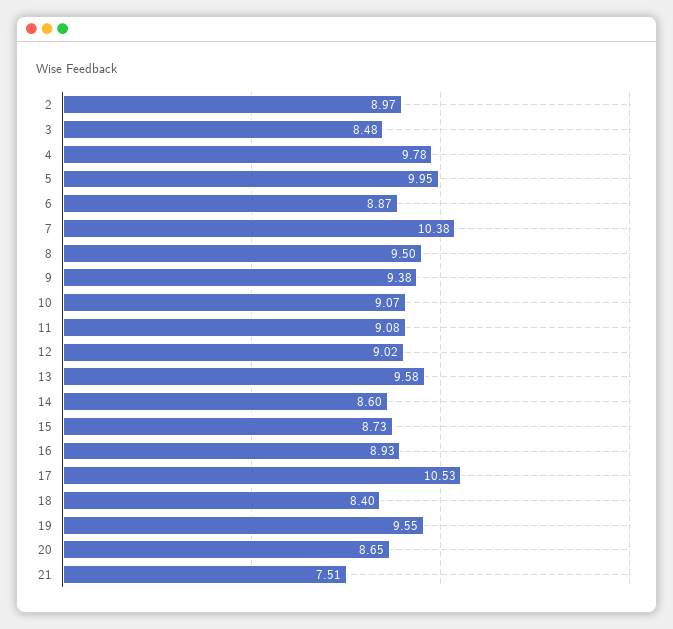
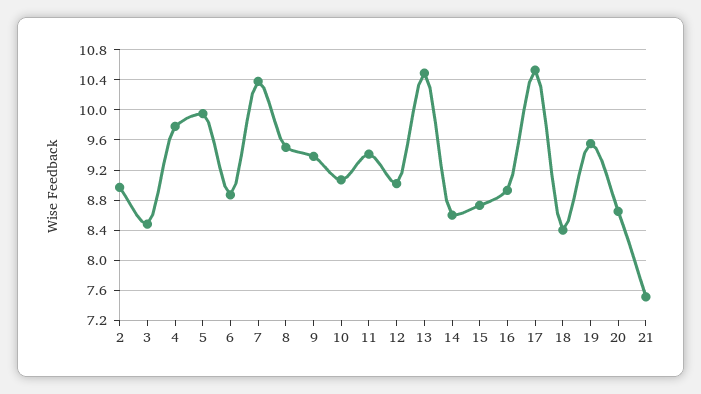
  {
    "2": 8.97,
    "3": 8.48,
    "4": 9.78,
    "5": 9.95,
    "6": 8.87,
    "7": 10.38,
    "8": 9.5,
    "9": 9.38,
    "10": 9.07,
-   "11": 9.08,
+   "11": 9.4,
    "12": 9.02,
-   "13": 9.58,
+   "13": 10.5,
    "14": 8.6,
    "15": 8.73,
    "16": 8.93,
    "17": 10.53,
    "18": 8.4,
    "19": 9.55,
    "20": 8.65,
    "21": 7.51
  }

